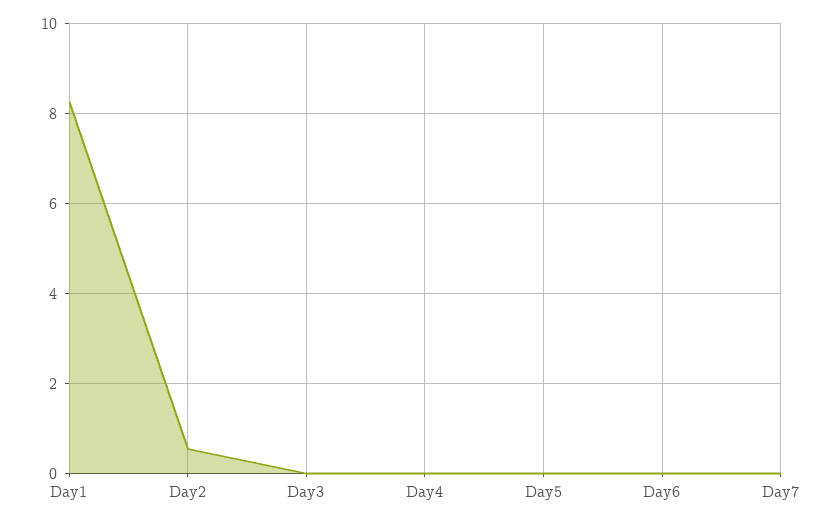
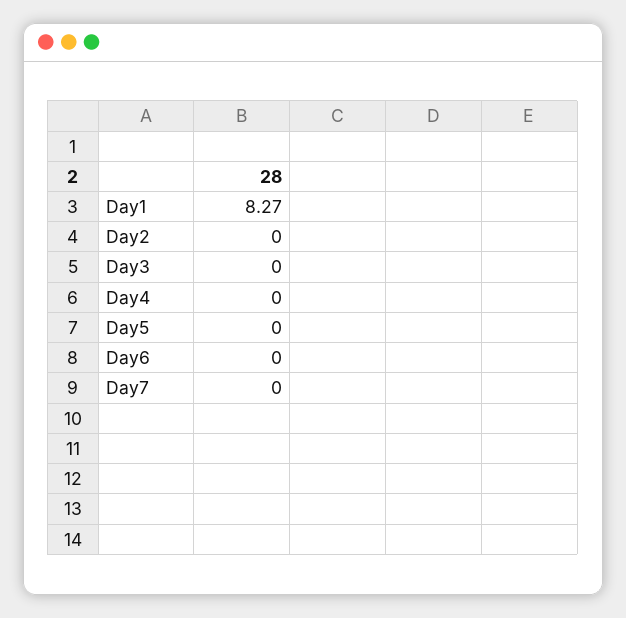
  {
    "Day1": 8.27,
-   "Day2": 0.6,
+   "Day2": 0,
    "Day3": 0,
    "Day4": 0,
    "Day5": 0,
    "Day6": 0,
    "Day7": 0
  }

